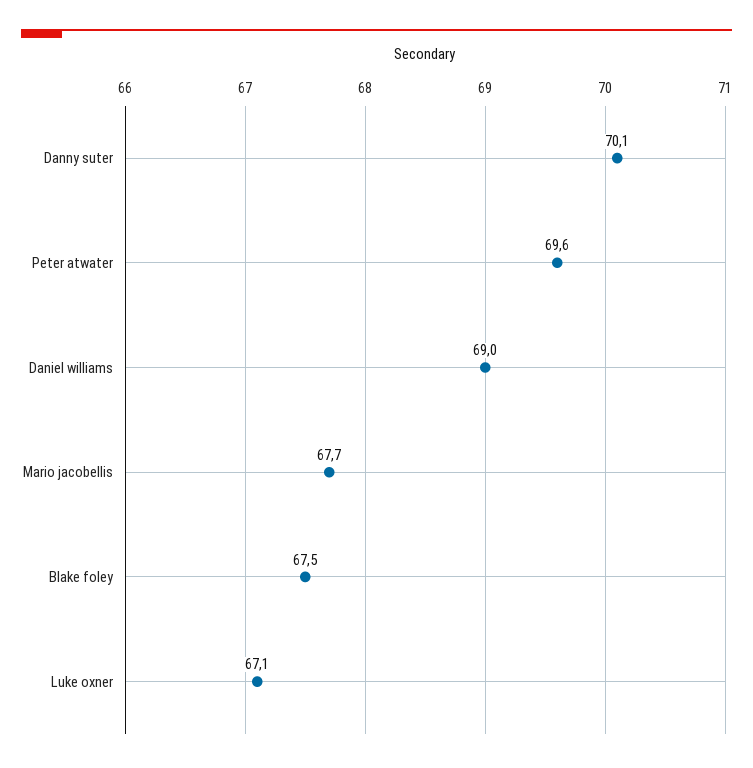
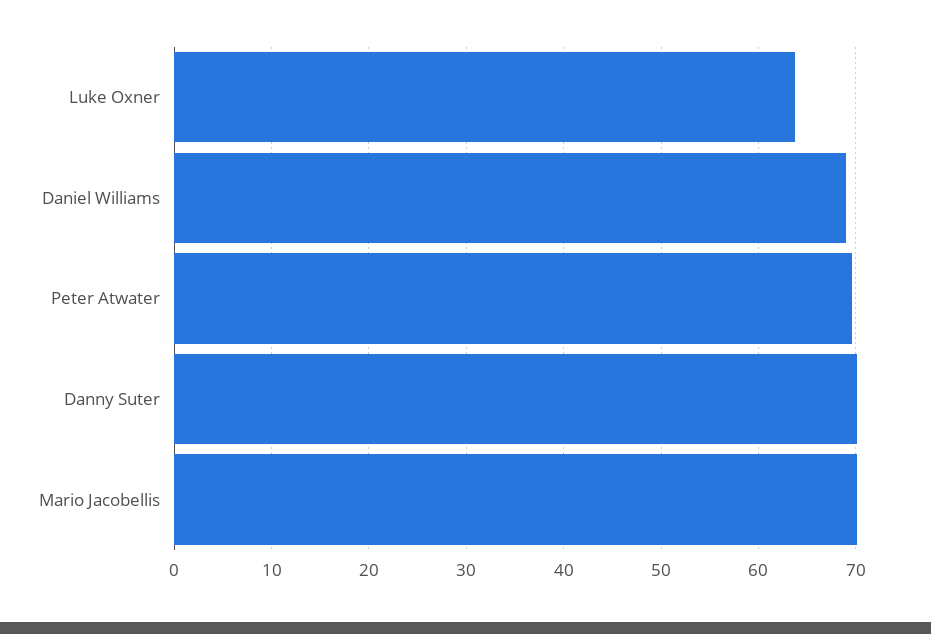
  {
    "Danny suter": 70.1,
    "Peter atwater": 69.6,
    "Daniel williams": 69,
-   "Mario jacobellis": 67.7,
+   "Mario jacobellis": 70,
-   "Blake foley": 67.5,
-   "Luke oxner": 67.1
+   "Luke oxner": 64
  }

